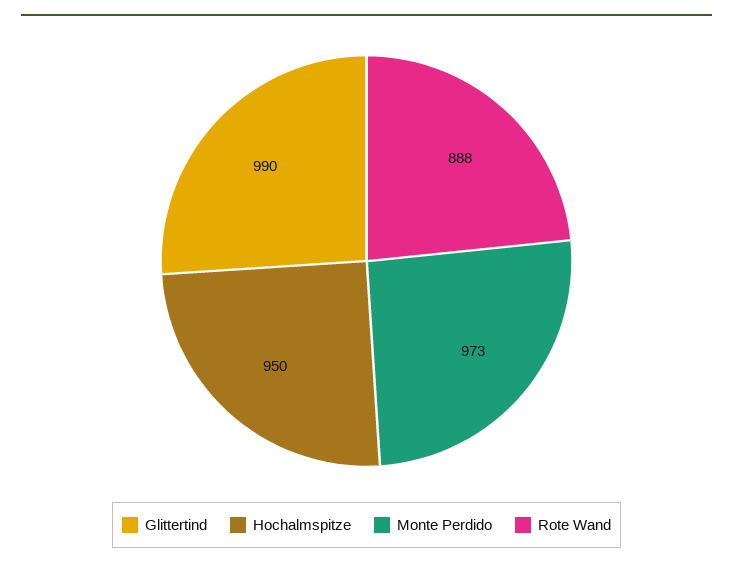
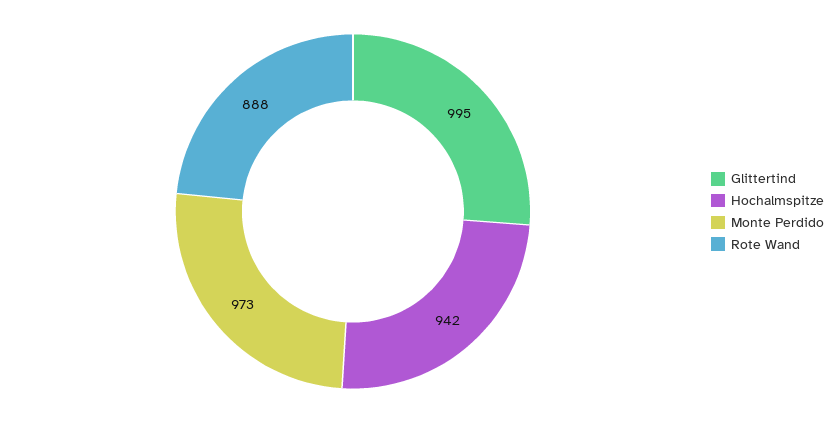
  {
-   "Glittertind": 990,
+   "Glittertind": 995,
-   "Hochalmspitze": 950,
+   "Hochalmspitze": 942,
    "Monte Perdido": 973,
    "Rote Wand": 888
  }

